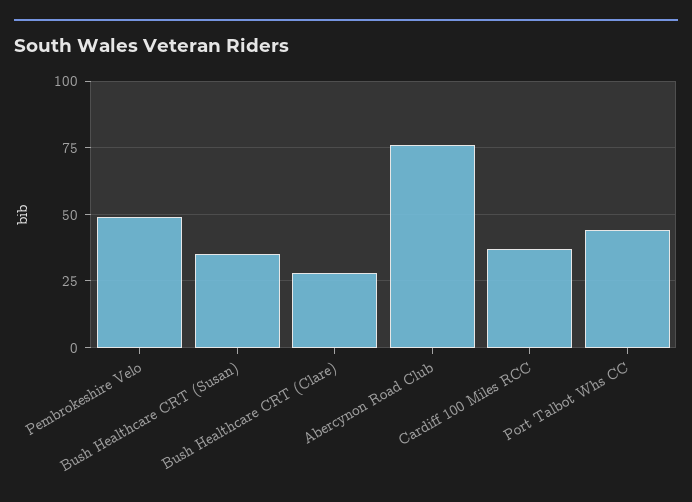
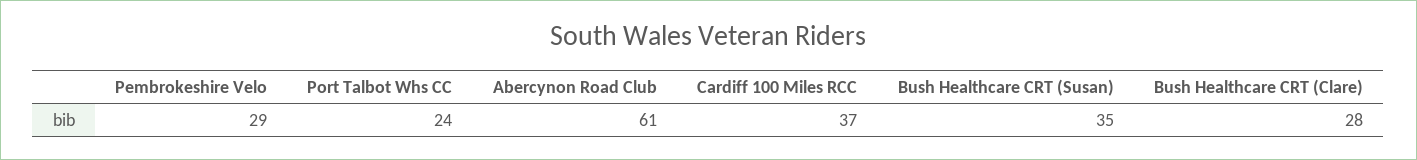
  {
-   "Pembrokeshire Velo": 50,
+   "Pembrokeshire Velo": 29,
    "Bush Healthcare CRT (Susan)": 35,
    "Bush Healthcare CRT (Clare)": 28,
-   "Abercynon Road Club": 75,
+   "Abercynon Road Club": 61,
    "Cardiff 100 Miles RCC": 37,
-   "Port Talbot Whs CC": 45
+   "Port Talbot Whs CC": 24
  }

